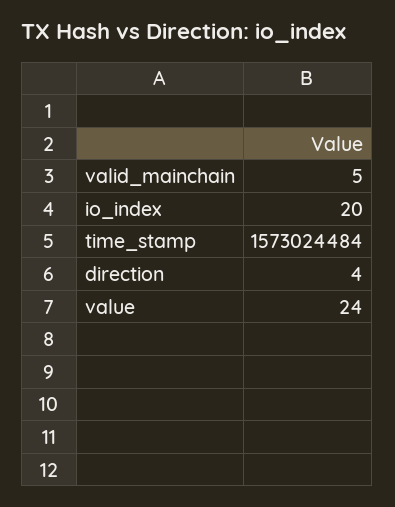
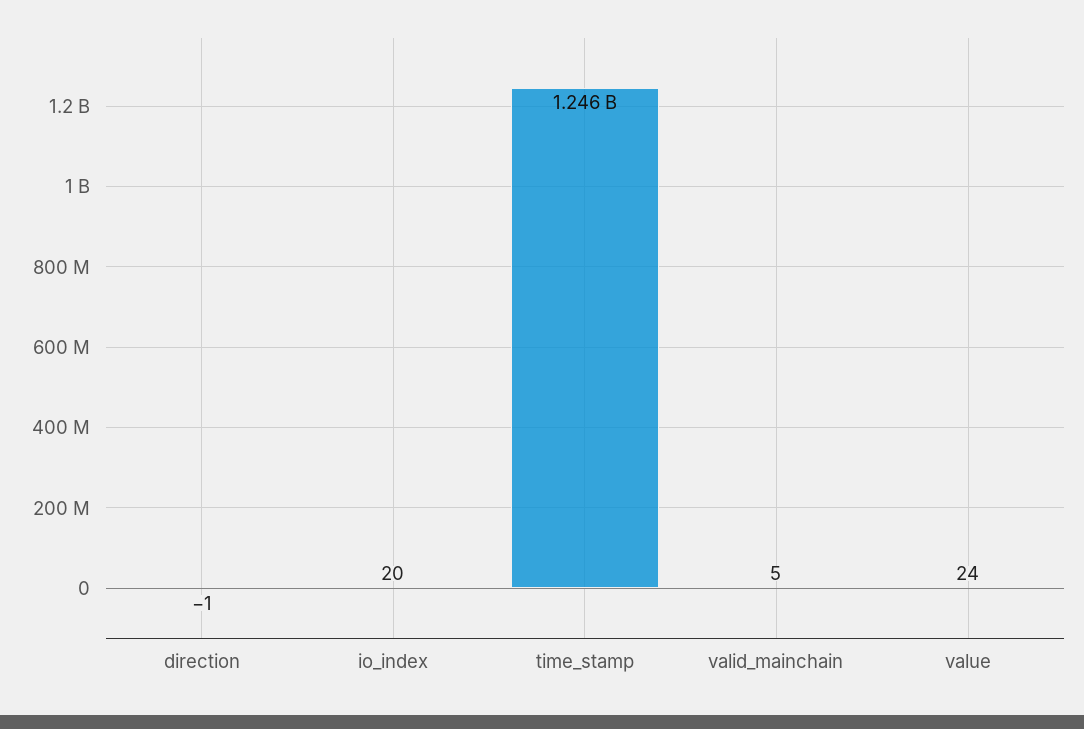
  {
    "valid_mainchain": 5,
    "io_index": 20,
-   "time_stamp": 1573024484,
+   "time_stamp": 1246000000,
-   "direction": 4,
+   "direction": -1,
    "value": 24
  }

